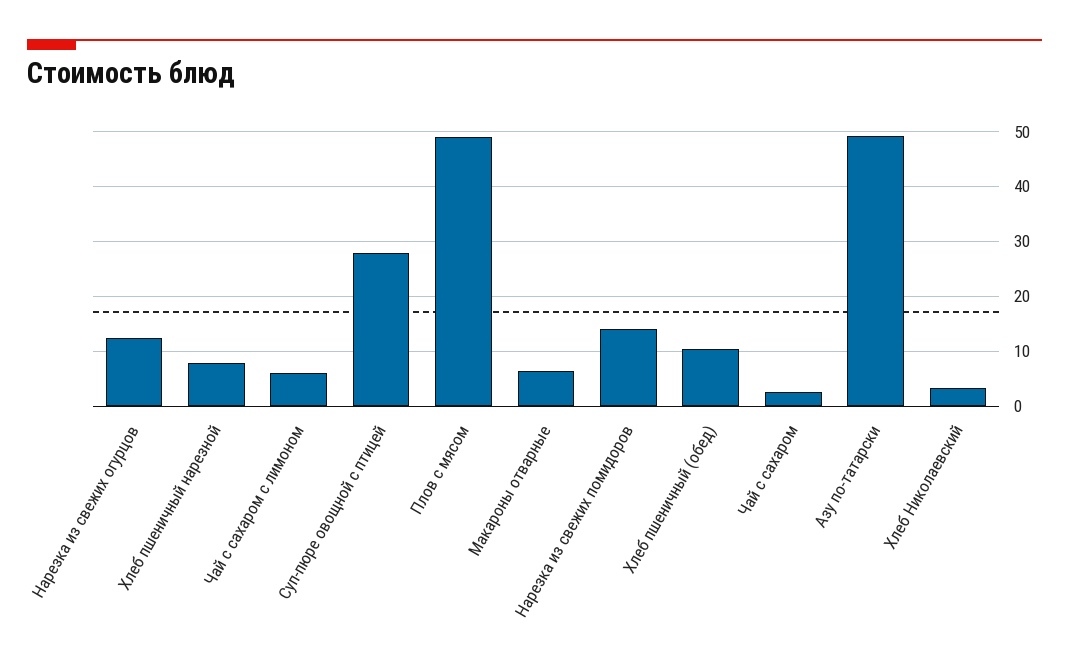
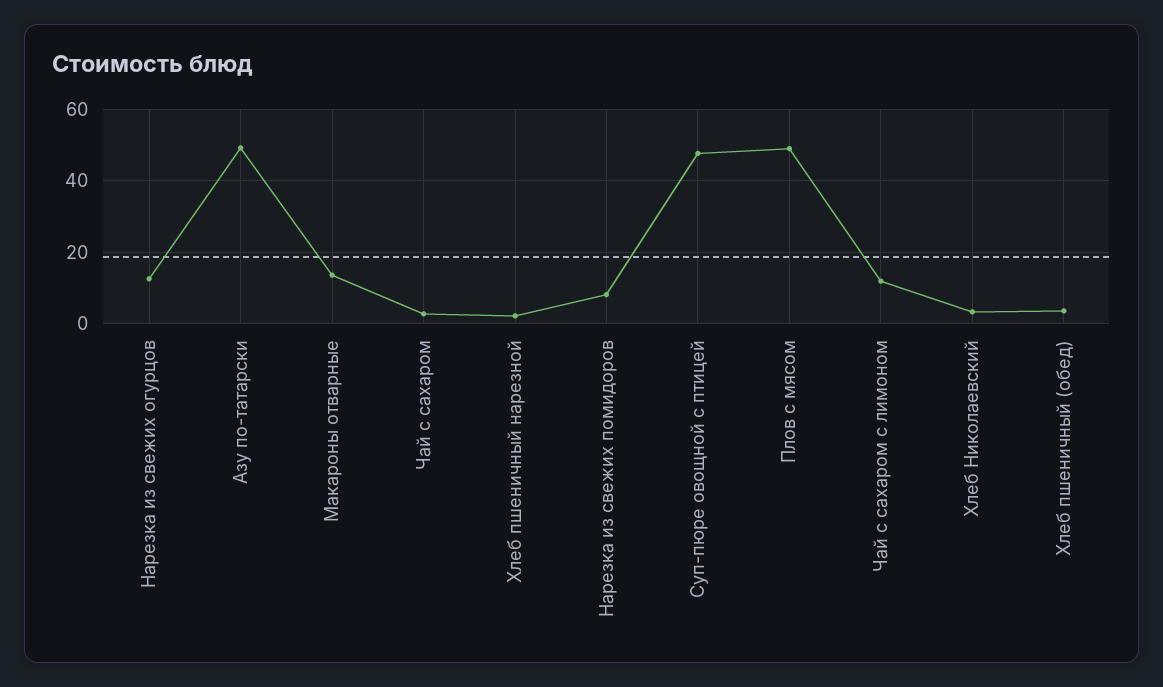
  {
    "Нарезка из свежих огурцов": 12,
-   "Хлеб пшеничный нарезной": 8,
+   "Хлеб пшеничный нарезной": 2,
-   "Чай с сахаром с лимоном": 6,
+   "Чай с сахаром с лимоном": 12,
-   "Суп-пюре овощной с птицей": 28,
+   "Суп-пюре овощной с птицей": 48,
    "Плов с мясом": 50,
-   "Макароны отварные": 6,
+   "Макароны отварные": 14,
-   "Нарезка из свежих помидоров": 14,
+   "Нарезка из свежих помидоров": 8,
-   "Хлеб пшеничный (обед)": 10,
+   "Хлеб пшеничный (обед)": 4,
    "Чай с сахаром": 2,
    "Азу по-татарски": 50,
    "Хлеб Николаевский": 4
  }

